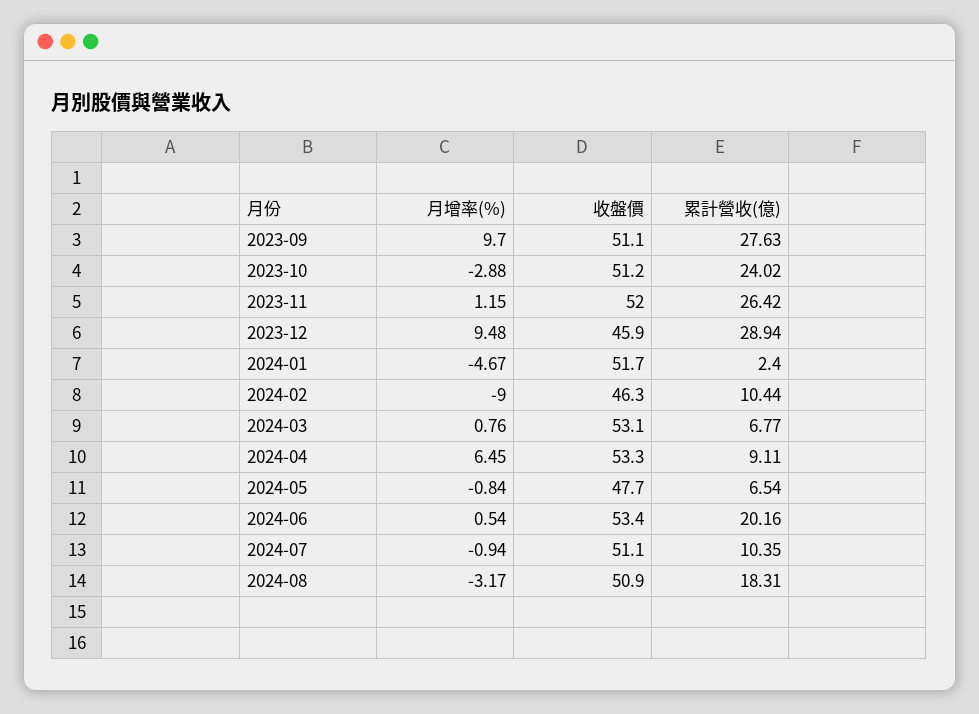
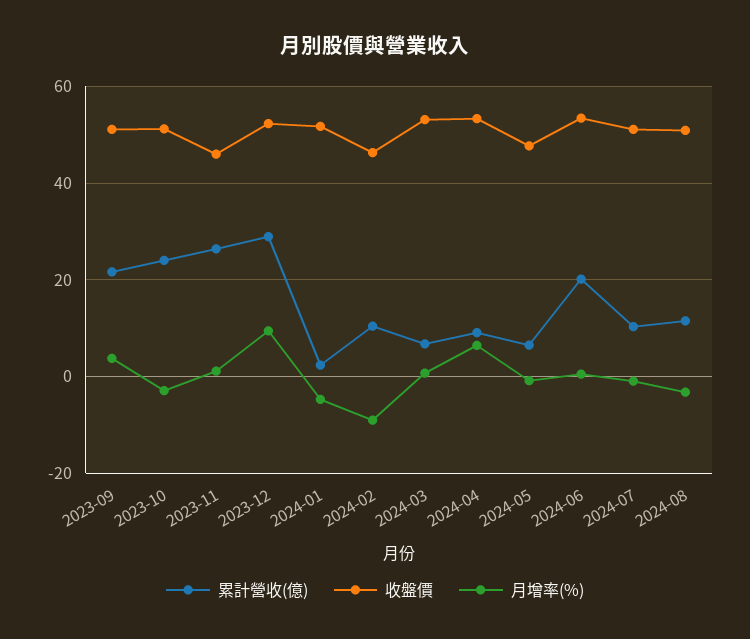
  {
    "月增率(%)": {
-     "2023-09": 9.7,
+     "2023-09": 4,
      "2023-10": -2.88,
      "2023-11": 1.15,
      "2023-12": 9.48,
      "2024-01": -4.67,
      "2024-02": -9,
      "2024-03": 0.76,
      "2024-04": 6.45,
      "2024-05": -0.84,
      "2024-06": 0.54,
      "2024-07": -0.94,
      "2024-08": -3.17
    },
    "收盤價": {
      "2023-09": 51.1,
      "2023-10": 51.2,
-     "2023-11": 52,
+     "2023-11": 46,
-     "2023-12": 45.9,
+     "2023-12": 52,
      "2024-01": 51.7,
      "2024-02": 46.3,
      "2024-03": 53.1,
      "2024-04": 53.3,
      "2024-05": 47.7,
      "2024-06": 53.4,
      "2024-07": 51.1,
      "2024-08": 50.9
    },
    "累計營收(億)": {
-     "2023-09": 27.63,
+     "2023-09": 22,
      "2023-10": 24.02,
      "2023-11": 26.42,
      "2023-12": 28.94,
      "2024-01": 2.4,
      "2024-02": 10.44,
      "2024-03": 6.77,
      "2024-04": 9.11,
      "2024-05": 6.54,
      "2024-06": 20.16,
      "2024-07": 10.35,
-     "2024-08": 18.31
+     "2024-08": 12
    }
  }

